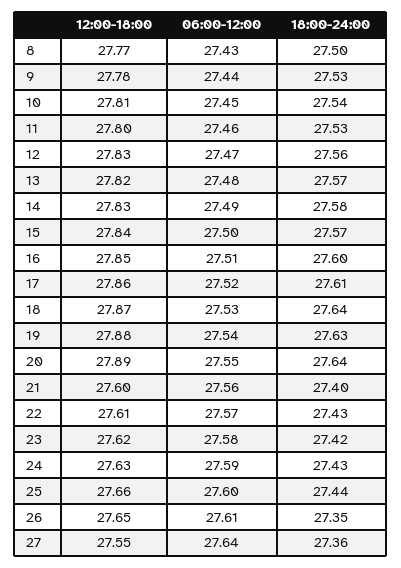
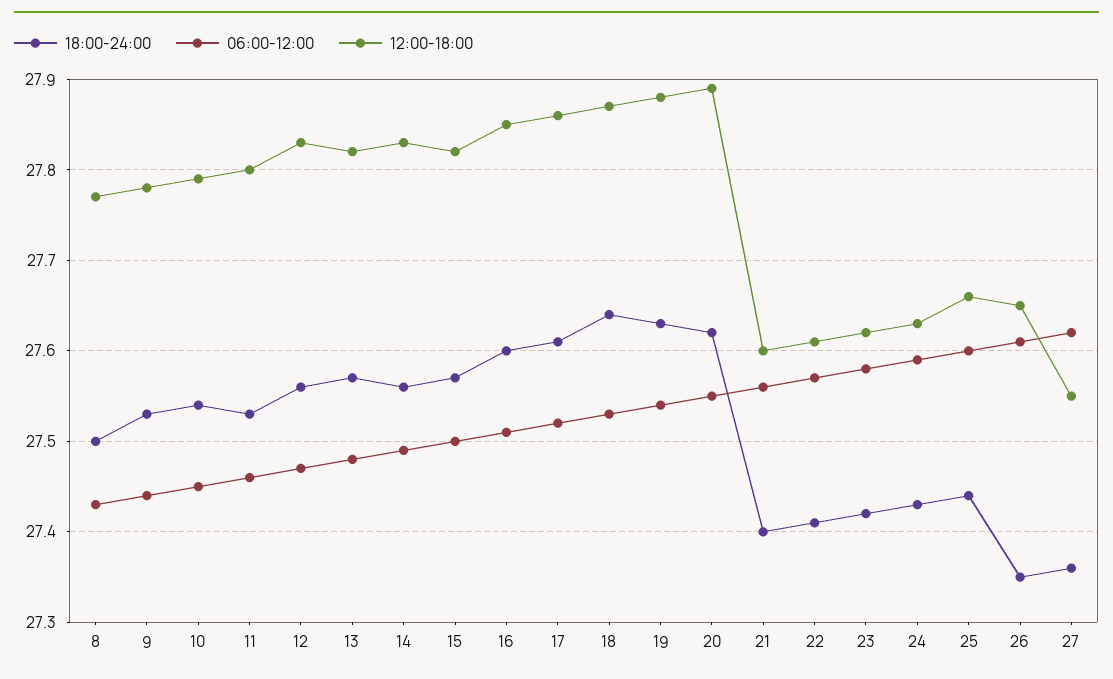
  {
    "12:00-18:00": {
      "8": 27.77,
      "9": 27.78,
-     "10": 27.81,
+     "10": 27.79,
      "11": 27.8,
      "12": 27.83,
      "13": 27.82,
      "14": 27.83,
-     "15": 27.84,
+     "15": 27.82,
      "16": 27.85,
      "17": 27.86,
      "18": 27.87,
      "19": 27.88,
      "20": 27.89,
      "21": 27.6,
      "22": 27.61,
      "23": 27.62,
      "24": 27.63,
      "25": 27.66,
      "26": 27.65,
      "27": 27.55
    },
    "06:00-12:00": {
      "8": 27.43,
      "9": 27.44,
      "10": 27.45,
      "11": 27.46,
      "12": 27.47,
      "13": 27.48,
      "14": 27.49,
      "15": 27.5,
      "16": 27.51,
      "17": 27.52,
      "18": 27.53,
      "19": 27.54,
      "20": 27.55,
      "21": 27.56,
      "22": 27.57,
      "23": 27.58,
      "24": 27.59,
      "25": 27.6,
      "26": 27.61,
-     "27": 27.64
+     "27": 27.62
    },
    "18:00-24:00": {
      "8": 27.5,
      "9": 27.53,
      "10": 27.54,
      "11": 27.53,
      "12": 27.56,
      "13": 27.57,
-     "14": 27.58,
+     "14": 27.56,
      "15": 27.57,
      "16": 27.6,
      "17": 27.61,
      "18": 27.64,
      "19": 27.63,
-     "20": 27.64,
+     "20": 27.62,
      "21": 27.4,
-     "22": 27.43,
+     "22": 27.41,
      "23": 27.42,
      "24": 27.43,
      "25": 27.44,
      "26": 27.35,
      "27": 27.36
    }
  }

